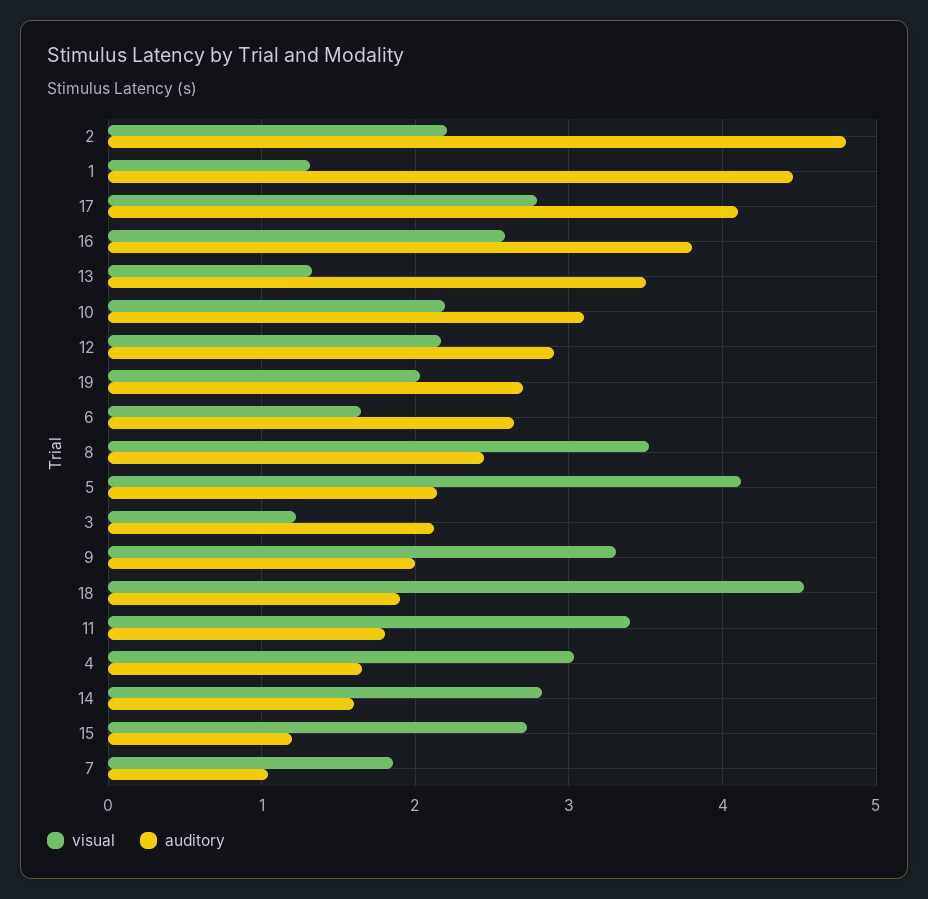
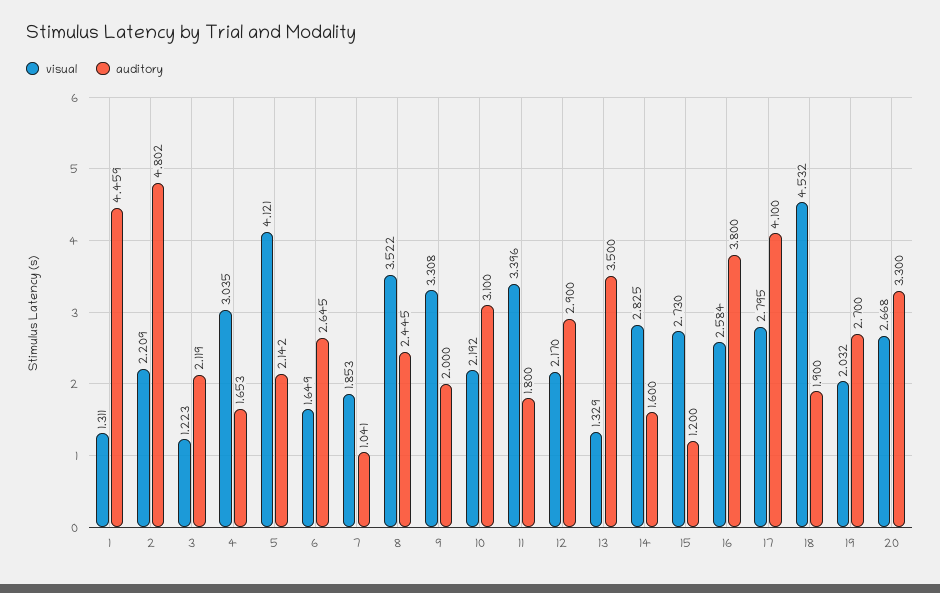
  {
    "visual": {
      "2": 2.209,
      "1": 1.311,
      "17": 2.795,
      "16": 2.584,
      "13": 1.329,
      "10": 2.192,
      "12": 2.17,
      "19": 2.032,
      "6": 1.649,
      "8": 3.522,
      "5": 4.121,
      "3": 1.223,
      "9": 3.308,
      "18": 4.532,
      "11": 3.396,
      "4": 3.035,
      "14": 2.825,
      "15": 2.73,
-     "7": 1.853
+     "7": 1.853,
+     "20": 2.668
    },
    "auditory": {
      "2": 4.802,
      "1": 4.459,
      "17": 4.1,
      "16": 3.8,
      "13": 3.5,
      "10": 3.1,
      "12": 2.9,
      "19": 2.7,
      "6": 2.645,
      "8": 2.445,
      "5": 2.142,
      "3": 2.119,
      "9": 2,
      "18": 1.9,
      "11": 1.8,
      "4": 1.653,
      "14": 1.6,
      "15": 1.2,
-     "7": 1.041
+     "7": 1.041,
+     "20": 3.3
    }
  }

